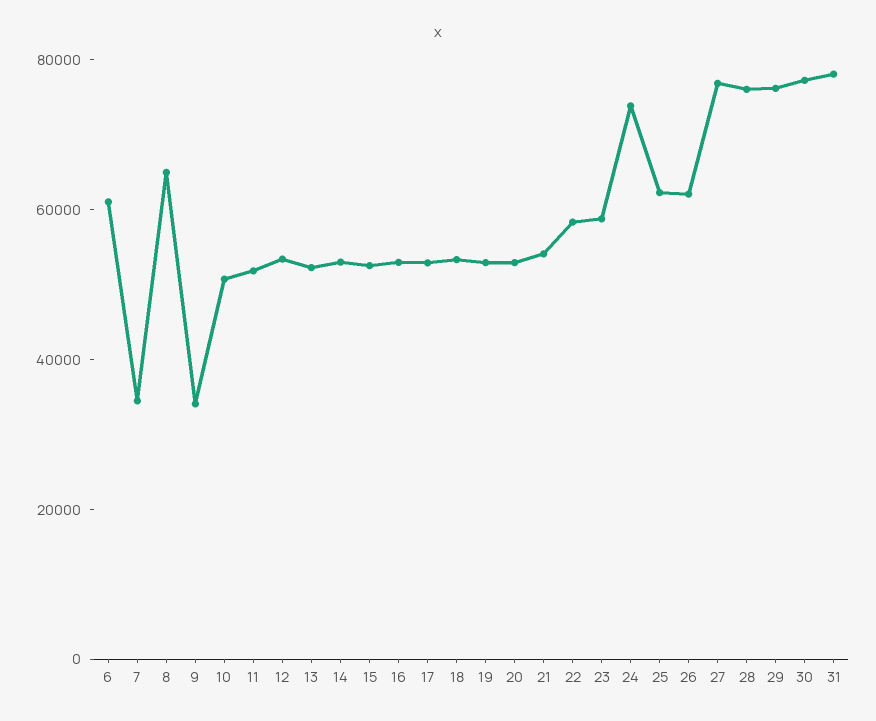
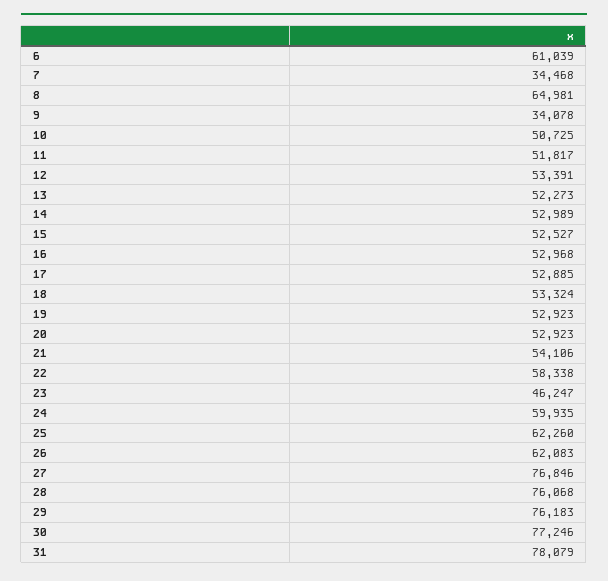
  {
    "6": 61039,
    "7": 34468,
    "8": 64981,
    "9": 34078,
    "10": 50725,
    "11": 51817,
    "12": 53391,
    "13": 52273,
    "14": 52989,
    "15": 52527,
    "16": 52968,
    "17": 52885,
    "18": 53324,
    "19": 52923,
    "20": 52923,
    "21": 54106,
    "22": 58338,
-   "23": 60000,
+   "23": 46247,
-   "24": 75000,
+   "24": 59935,
    "25": 62260,
    "26": 62083,
    "27": 76846,
    "28": 76068,
    "29": 76183,
    "30": 77246,
    "31": 78079
  }

